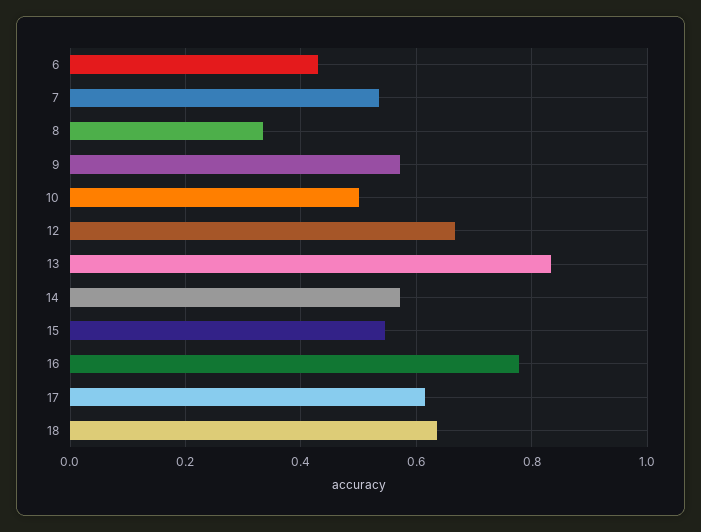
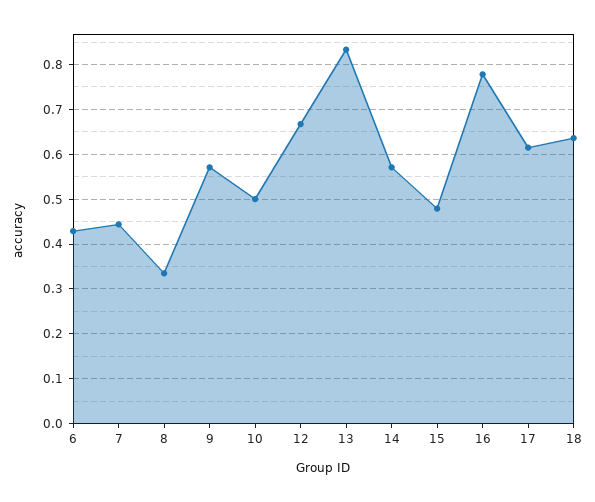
  {
    "6": 0.42,
-   "7": 0.54,
+   "7": 0.44,
    "8": 0.34,
    "9": 0.58,
    "10": 0.5,
    "12": 0.66,
    "13": 0.84,
    "14": 0.58,
-   "15": 0.54,
+   "15": 0.48,
    "16": 0.78,
    "17": 0.62,
    "18": 0.64
  }

